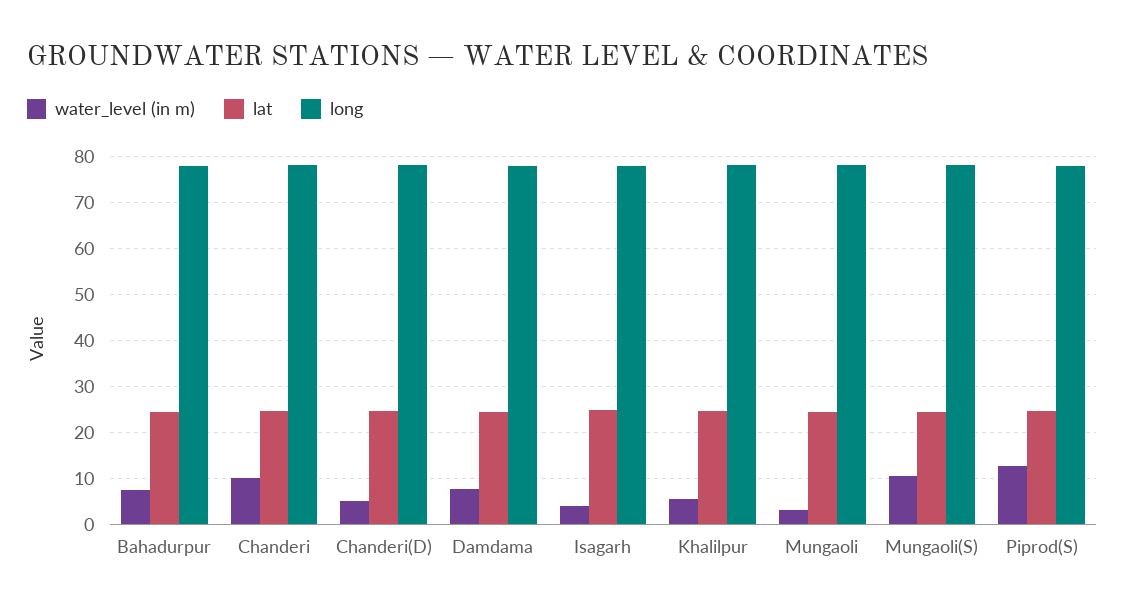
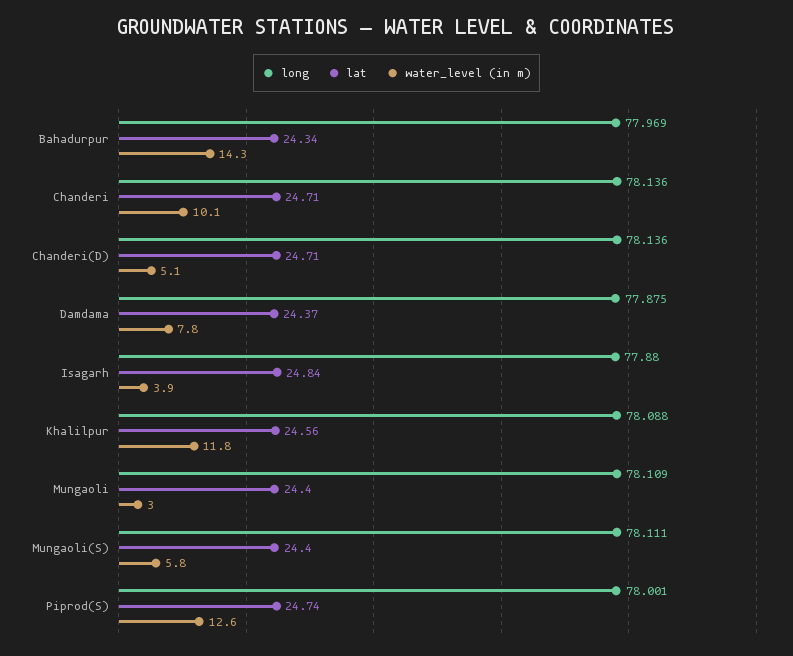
  {
    "water_level (in m)": {
-     "Bahadurpur": 8,
+     "Bahadurpur": 14.3,
      "Chanderi": 10.1,
      "Chanderi(D)": 5.1,
      "Damdama": 7.8,
      "Isagarh": 3.9,
-     "Khalilpur": 6,
+     "Khalilpur": 11.8,
      "Mungaoli": 3,
-     "Mungaoli(S)": 10,
+     "Mungaoli(S)": 5.8,
      "Piprod(S)": 12.6
    },
    "lat": {
      "Bahadurpur": 24.34,
      "Chanderi": 24.71,
      "Chanderi(D)": 24.71,
      "Damdama": 24.37,
      "Isagarh": 24.84,
      "Khalilpur": 24.56,
      "Mungaoli": 24.4,
      "Mungaoli(S)": 24.4,
      "Piprod(S)": 24.74
    },
    "long": {
      "Bahadurpur": 77.969,
      "Chanderi": 78.136,
      "Chanderi(D)": 78.136,
      "Damdama": 77.875,
      "Isagarh": 77.88,
      "Khalilpur": 78.088,
      "Mungaoli": 78.109,
      "Mungaoli(S)": 78.111,
      "Piprod(S)": 78.001
    }
  }

